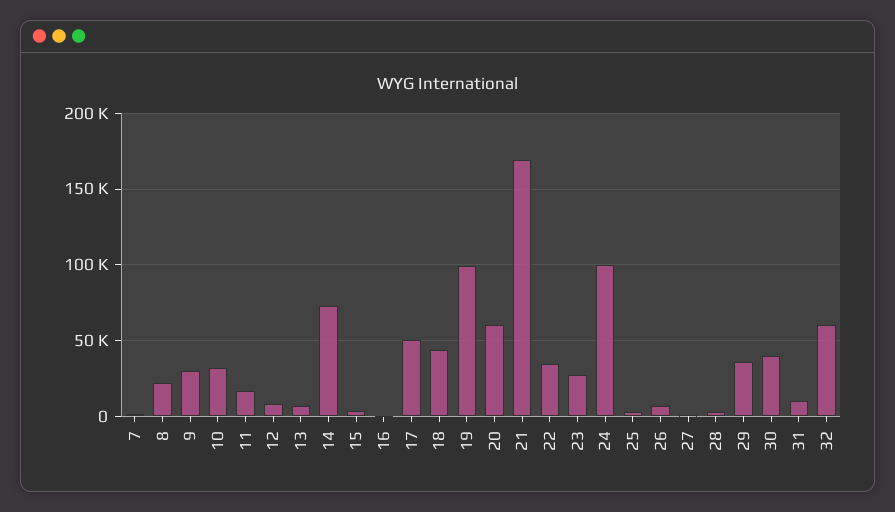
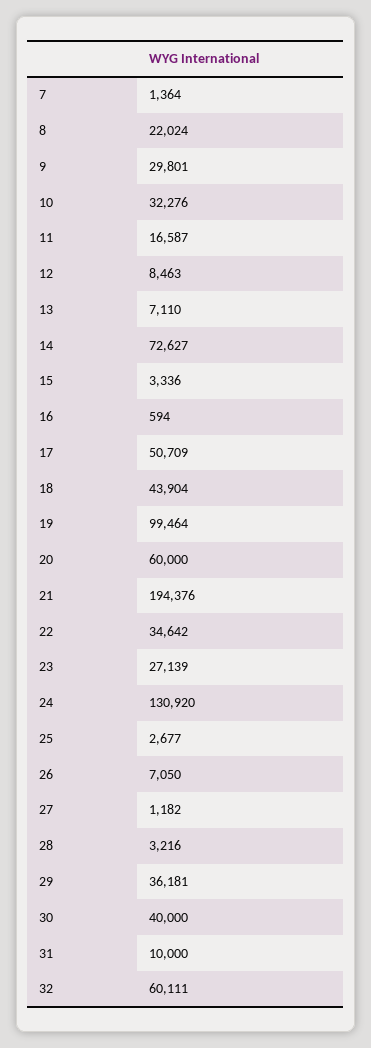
  {
    "7": 1364,
    "8": 22024,
    "9": 29801,
    "10": 32276,
    "11": 16587,
    "12": 8463,
    "13": 7110,
    "14": 72627,
    "15": 3336,
    "16": 594,
    "17": 50709,
    "18": 43904,
    "19": 99464,
    "20": 60000,
-   "21": 170000,
+   "21": 194376,
    "22": 34642,
    "23": 27139,
-   "24": 100000,
+   "24": 130920,
    "25": 2677,
    "26": 7050,
    "27": 1182,
    "28": 3216,
    "29": 36181,
    "30": 40000,
    "31": 10000,
    "32": 60111
  }

